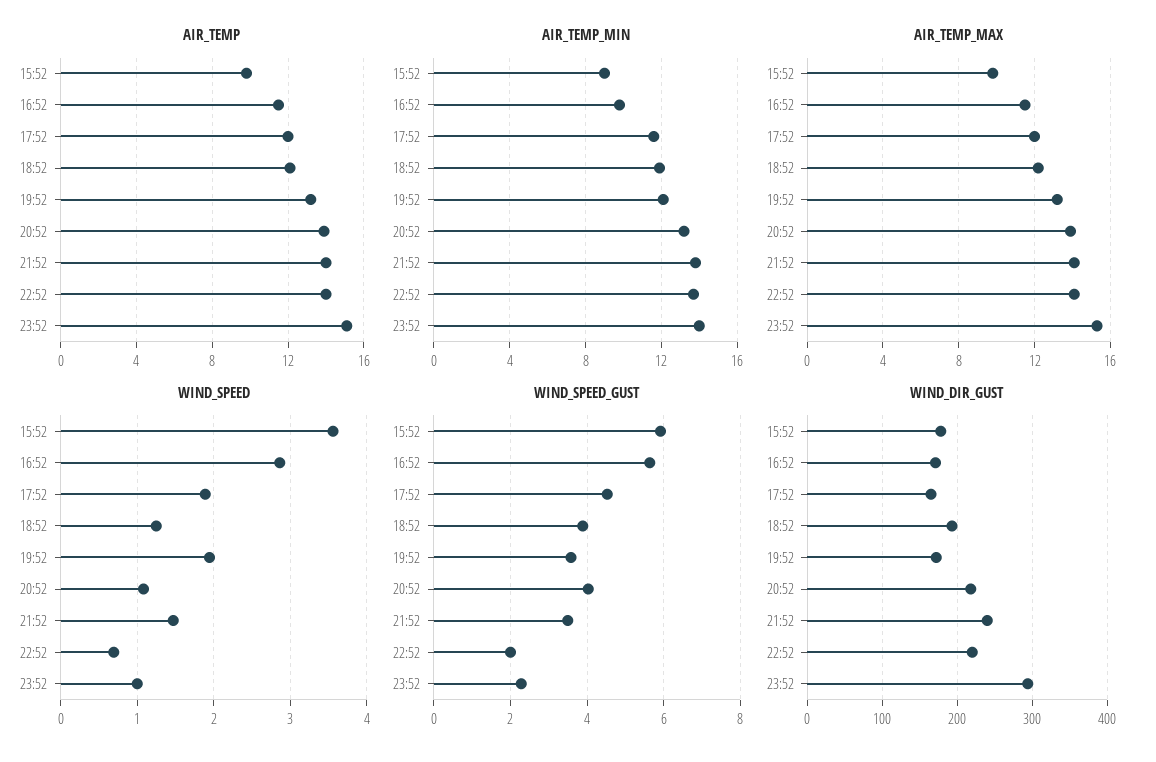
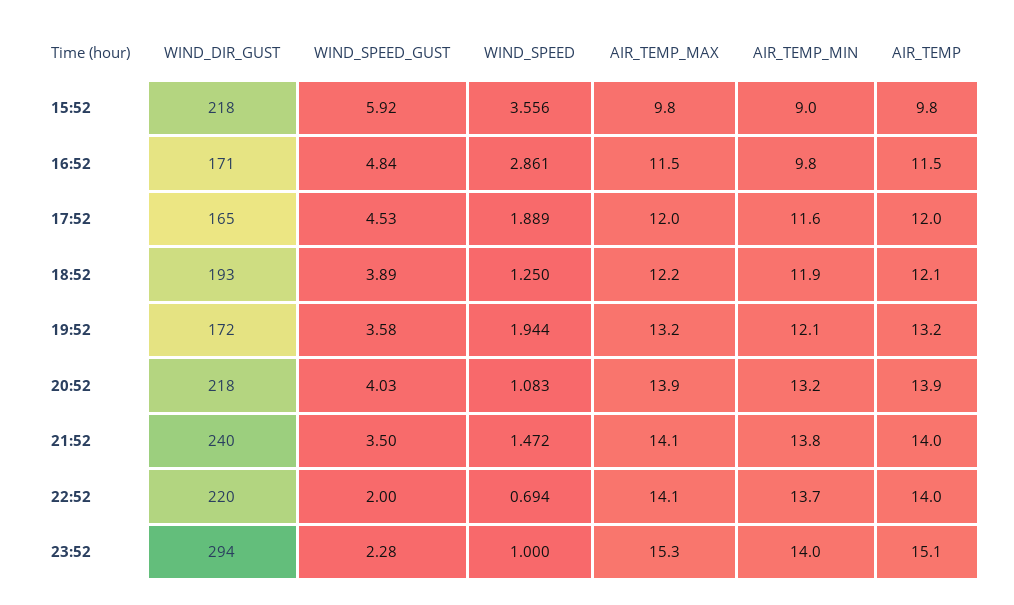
  {
    "AIR_TEMP": {
      "15:52": 9.8,
      "16:52": 11.5,
      "17:52": 12,
      "18:52": 12.1,
      "19:52": 13.2,
      "20:52": 13.9,
      "21:52": 14,
      "22:52": 14,
      "23:52": 15.1
    },
    "AIR_TEMP_MIN": {
      "15:52": 9,
      "16:52": 9.8,
      "17:52": 11.6,
      "18:52": 11.9,
      "19:52": 12.1,
      "20:52": 13.2,
      "21:52": 13.8,
      "22:52": 13.7,
      "23:52": 14
    },
    "AIR_TEMP_MAX": {
      "15:52": 9.8,
      "16:52": 11.5,
      "17:52": 12,
      "18:52": 12.2,
      "19:52": 13.2,
      "20:52": 13.9,
      "21:52": 14.1,
      "22:52": 14.1,
      "23:52": 15.3
    },
    "WIND_SPEED": {
      "15:52": 3.556,
      "16:52": 2.861,
      "17:52": 1.889,
      "18:52": 1.25,
      "19:52": 1.944,
      "20:52": 1.083,
      "21:52": 1.472,
      "22:52": 0.694,
      "23:52": 1
    },
    "WIND_SPEED_GUST": {
      "15:52": 5.92,
-     "16:52": 5.6,
+     "16:52": 4.84,
      "17:52": 4.53,
      "18:52": 3.89,
      "19:52": 3.58,
      "20:52": 4.03,
      "21:52": 3.5,
      "22:52": 2,
      "23:52": 2.28
    },
    "WIND_DIR_GUST": {
-     "15:52": 180,
+     "15:52": 218,
      "16:52": 171,
      "17:52": 165,
      "18:52": 193,
      "19:52": 172,
      "20:52": 218,
      "21:52": 240,
      "22:52": 220,
      "23:52": 294
    }
  }

